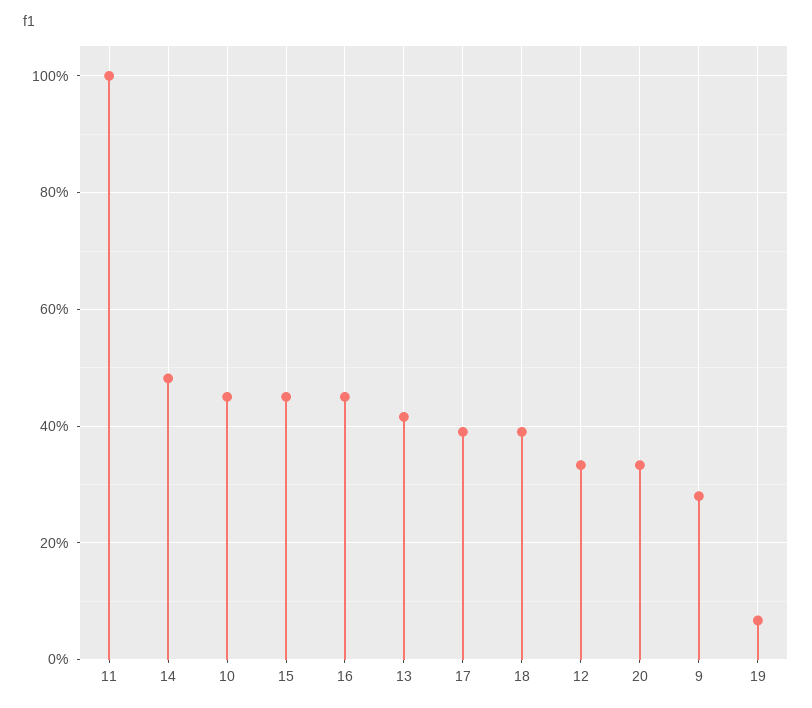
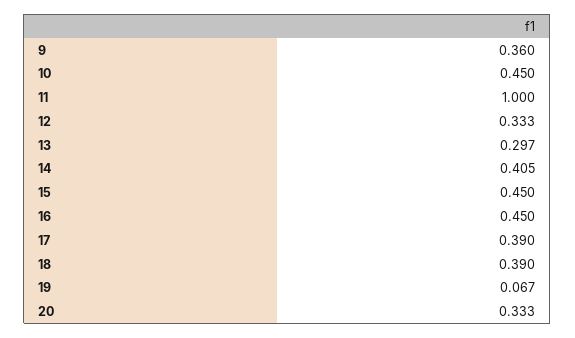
  {
    "11": 1,
-   "14": 0.48,
+   "14": 0.405,
    "10": 0.45,
    "15": 0.45,
    "16": 0.45,
-   "13": 0.42,
+   "13": 0.297,
    "17": 0.39,
    "18": 0.39,
    "12": 0.333,
    "20": 0.333,
-   "9": 0.28,
+   "9": 0.36,
    "19": 0.067
  }

